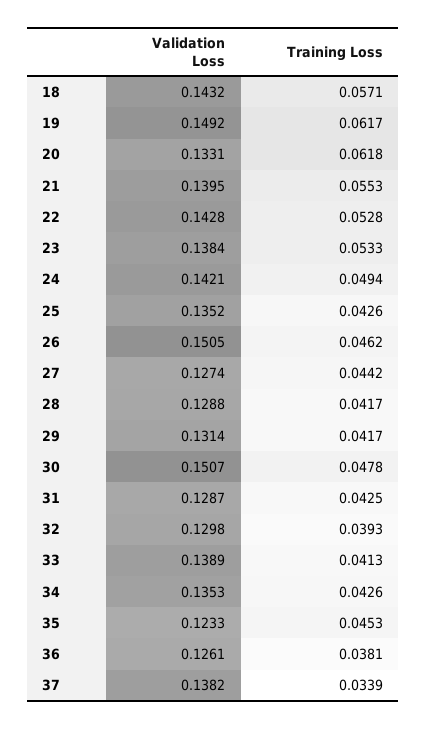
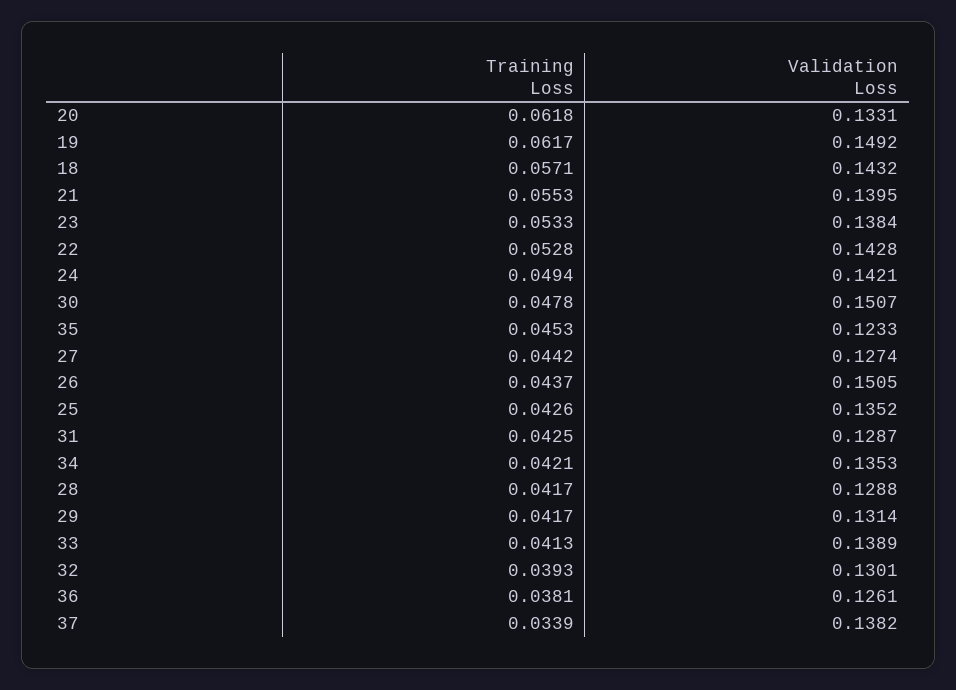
  {
    "Validation Loss": {
      "18": 0.1432,
      "19": 0.1492,
      "20": 0.1331,
      "21": 0.1395,
      "22": 0.1428,
      "23": 0.1384,
      "24": 0.1421,
      "25": 0.1352,
      "26": 0.1505,
      "27": 0.1274,
      "28": 0.1288,
      "29": 0.1314,
      "30": 0.1507,
      "31": 0.1287,
-     "32": 0.1298,
+     "32": 0.1301,
      "33": 0.1389,
      "34": 0.1353,
      "35": 0.1233,
      "36": 0.1261,
      "37": 0.1382
    },
    "Training Loss": {
      "18": 0.0571,
      "19": 0.0617,
      "20": 0.0618,
      "21": 0.0553,
      "22": 0.0528,
      "23": 0.0533,
      "24": 0.0494,
      "25": 0.0426,
-     "26": 0.0462,
+     "26": 0.0437,
      "27": 0.0442,
      "28": 0.0417,
      "29": 0.0417,
      "30": 0.0478,
      "31": 0.0425,
      "32": 0.0393,
      "33": 0.0413,
-     "34": 0.0426,
+     "34": 0.0421,
      "35": 0.0453,
      "36": 0.0381,
      "37": 0.0339
    }
  }

